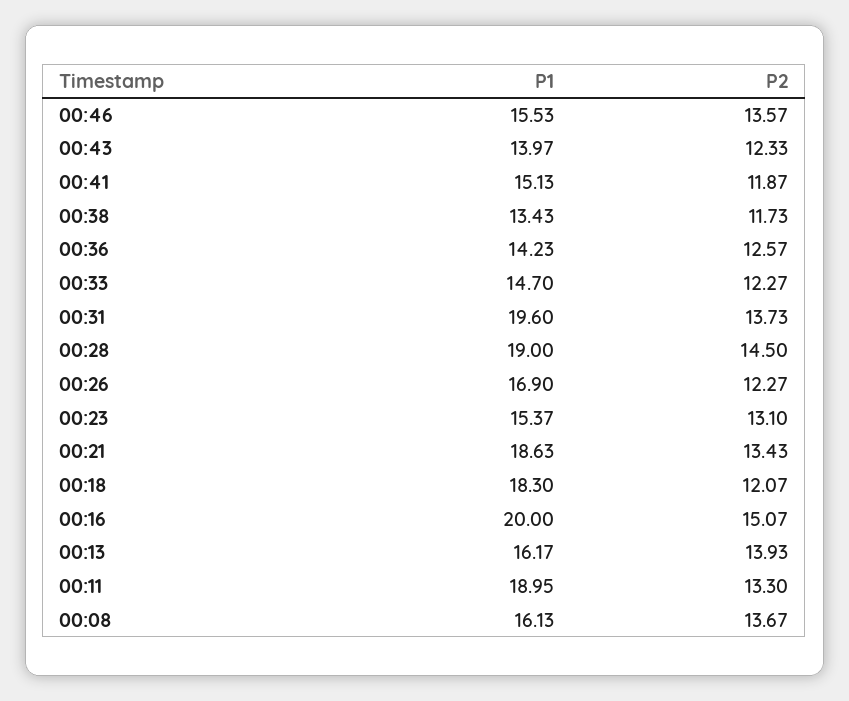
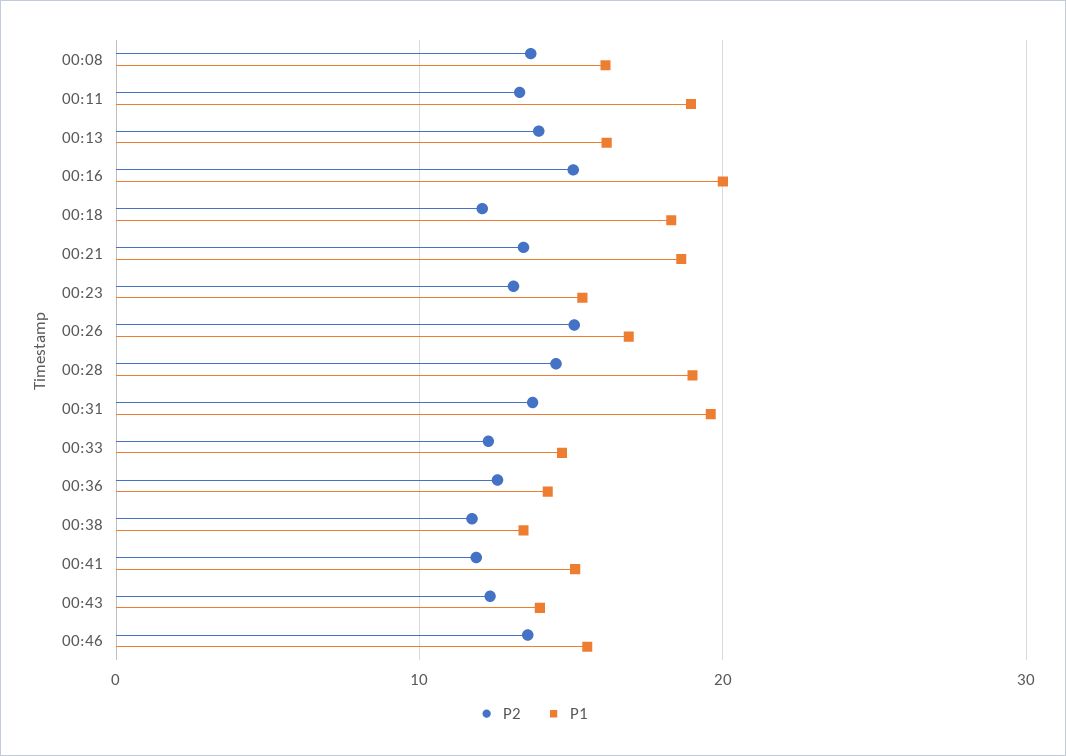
  {
    "P1": {
      "00:46": 15.53,
      "00:43": 13.97,
      "00:41": 15.13,
      "00:38": 13.43,
      "00:36": 14.23,
      "00:33": 14.7,
      "00:31": 19.6,
      "00:28": 19,
      "00:26": 16.9,
      "00:23": 15.37,
      "00:21": 18.63,
      "00:18": 18.3,
      "00:16": 20,
      "00:13": 16.17,
      "00:11": 18.95,
      "00:08": 16.13
    },
    "P2": {
      "00:46": 13.57,
      "00:43": 12.33,
      "00:41": 11.87,
      "00:38": 11.73,
      "00:36": 12.57,
      "00:33": 12.27,
      "00:31": 13.73,
      "00:28": 14.5,
-     "00:26": 12.27,
+     "00:26": 15,
      "00:23": 13.1,
      "00:21": 13.43,
      "00:18": 12.07,
      "00:16": 15.07,
      "00:13": 13.93,
      "00:11": 13.3,
      "00:08": 13.67
    }
  }

